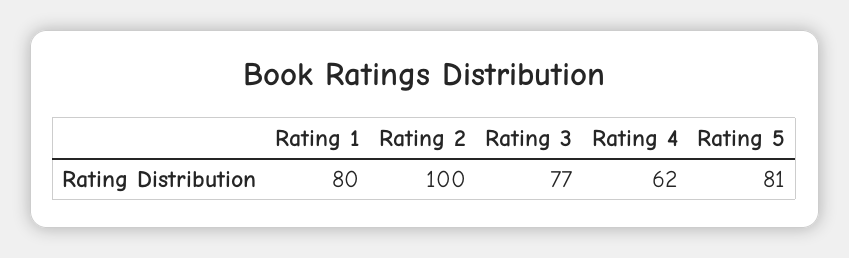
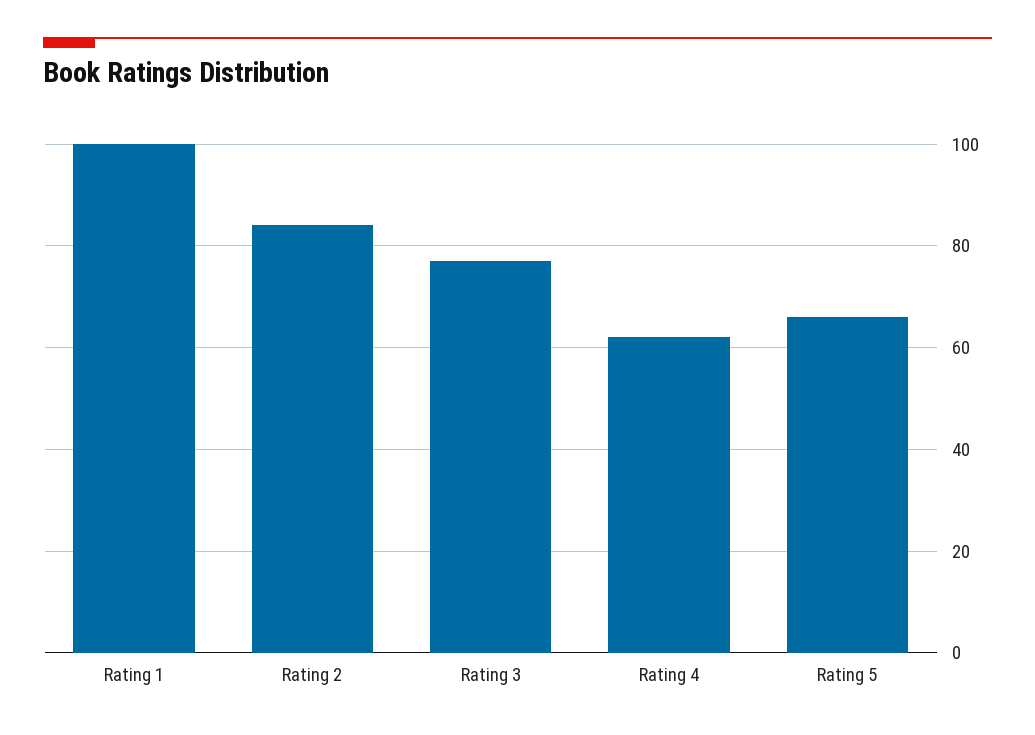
  {
-   "Rating 1": 80,
+   "Rating 1": 100,
-   "Rating 2": 100,
+   "Rating 2": 85,
    "Rating 3": 77,
    "Rating 4": 62,
-   "Rating 5": 81
+   "Rating 5": 65
  }

